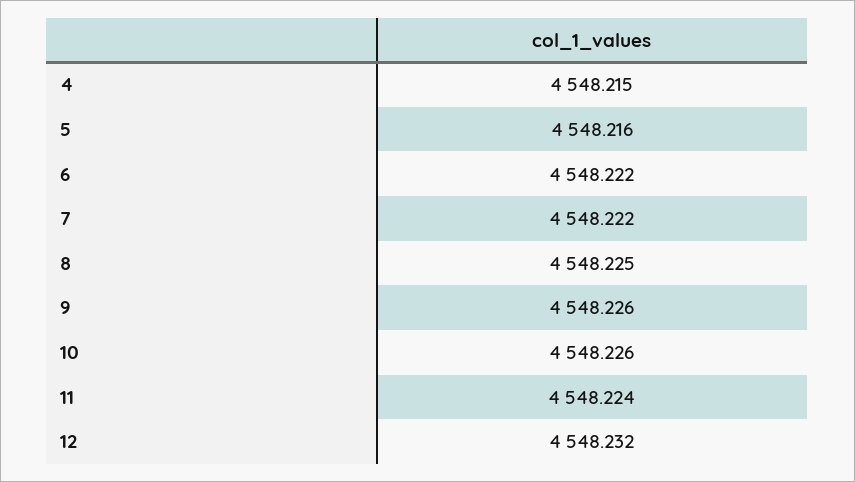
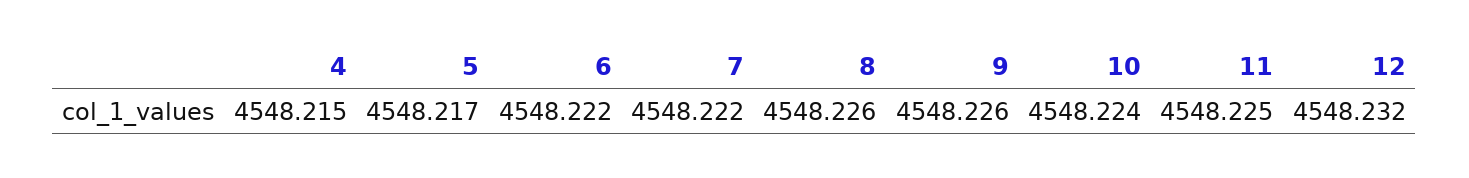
  {
    "4": 4548.215,
-   "5": 4548.216,
+   "5": 4548.217,
    "6": 4548.222,
    "7": 4548.222,
-   "8": 4548.225,
+   "8": 4548.226,
    "9": 4548.226,
-   "10": 4548.226,
+   "10": 4548.224,
-   "11": 4548.224,
+   "11": 4548.225,
    "12": 4548.232
  }

